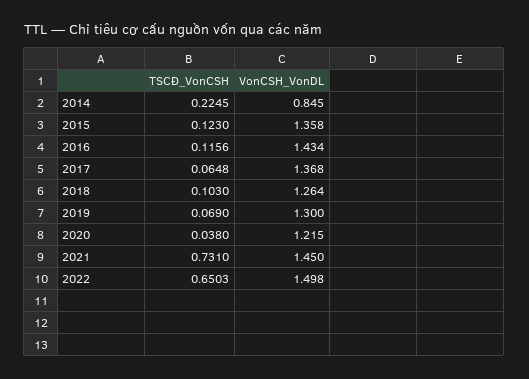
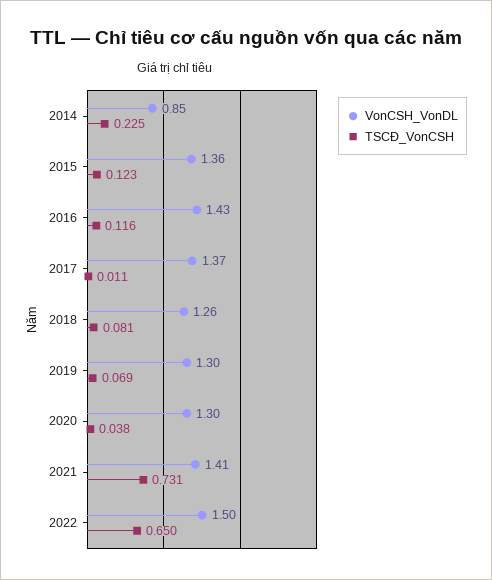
  {
    "TSCĐ_VonCSH": {
      "2014": 0.2245,
      "2015": 0.123,
      "2016": 0.1156,
-     "2017": 0.0648,
+     "2017": 0.011,
-     "2018": 0.103,
+     "2018": 0.081,
      "2019": 0.069,
      "2020": 0.038,
      "2021": 0.731,
      "2022": 0.6503
    },
    "VonCSH_VonDL": {
      "2014": 0.845,
      "2015": 1.358,
      "2016": 1.434,
      "2017": 1.368,
      "2018": 1.264,
      "2019": 1.3,
-     "2020": 1.215,
+     "2020": 1.3,
-     "2021": 1.45,
+     "2021": 1.41,
      "2022": 1.498
    }
  }

